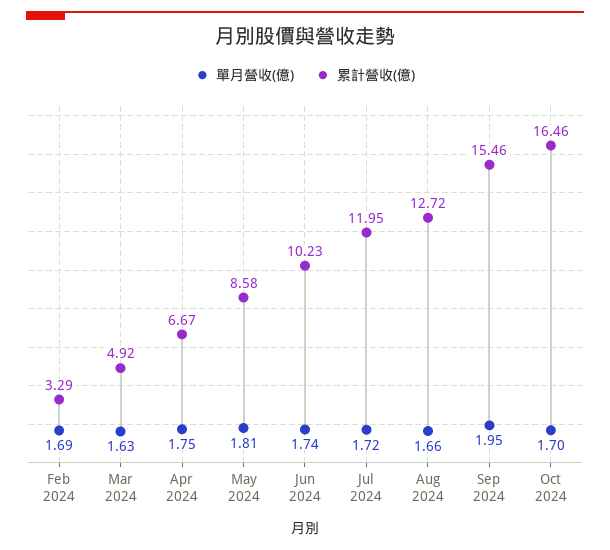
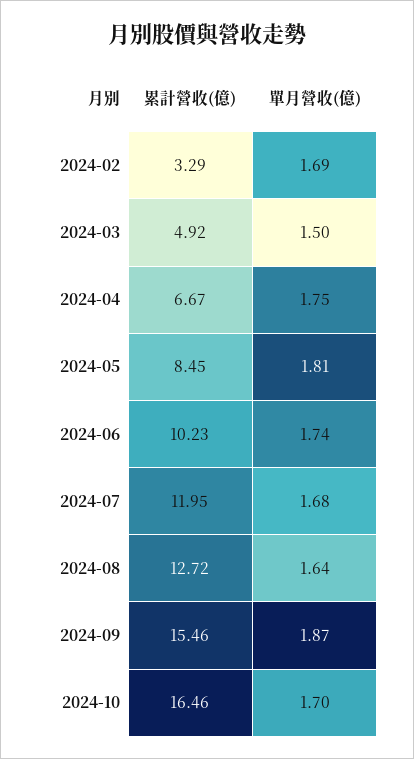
  {
    "單月營收(億)": {
      "Feb 2024": 1.69,
-     "Mar 2024": 1.63,
+     "Mar 2024": 1.5,
      "Apr 2024": 1.75,
      "May 2024": 1.81,
      "Jun 2024": 1.74,
-     "Jul 2024": 1.72,
+     "Jul 2024": 1.68,
-     "Aug 2024": 1.66,
+     "Aug 2024": 1.64,
-     "Sep 2024": 1.95,
+     "Sep 2024": 1.87,
      "Oct 2024": 1.7
    },
    "累計營收(億)": {
      "Feb 2024": 3.29,
      "Mar 2024": 4.92,
      "Apr 2024": 6.67,
-     "May 2024": 8.58,
+     "May 2024": 8.45,
      "Jun 2024": 10.23,
      "Jul 2024": 11.95,
      "Aug 2024": 12.72,
      "Sep 2024": 15.46,
      "Oct 2024": 16.46
    }
  }

